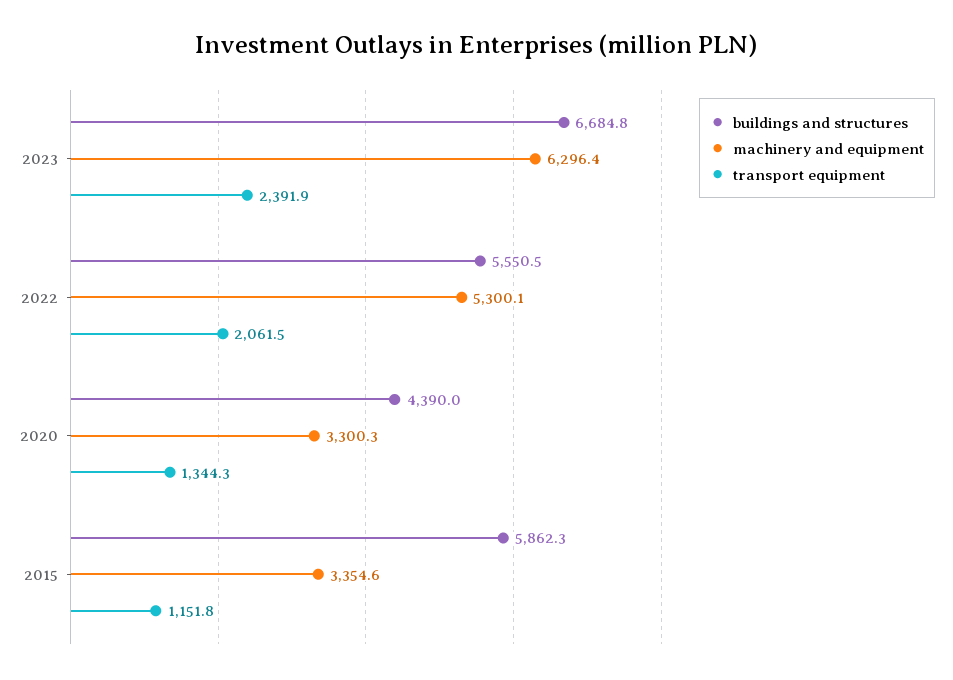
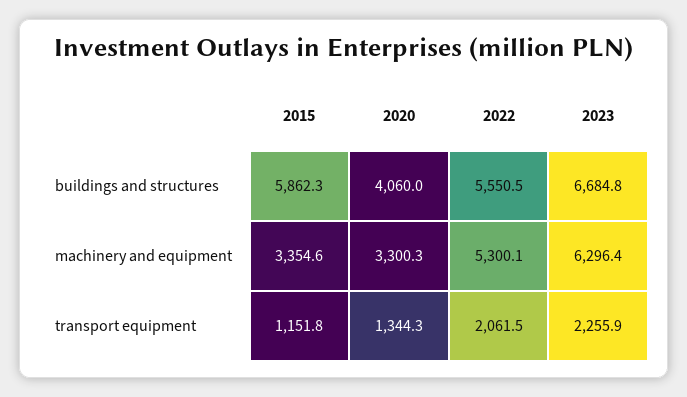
  {
    "buildings and structures": {
      "2023": 6684.8,
      "2022": 5550.5,
-     "2020": 4390,
+     "2020": 4060,
      "2015": 5862.3
    },
    "machinery and equipment": {
      "2023": 6296.4,
      "2022": 5300.1,
      "2020": 3300.3,
      "2015": 3354.6
    },
    "transport equipment": {
-     "2023": 2391.9,
+     "2023": 2255.9,
      "2022": 2061.5,
      "2020": 1344.3,
      "2015": 1151.8
    }
  }

